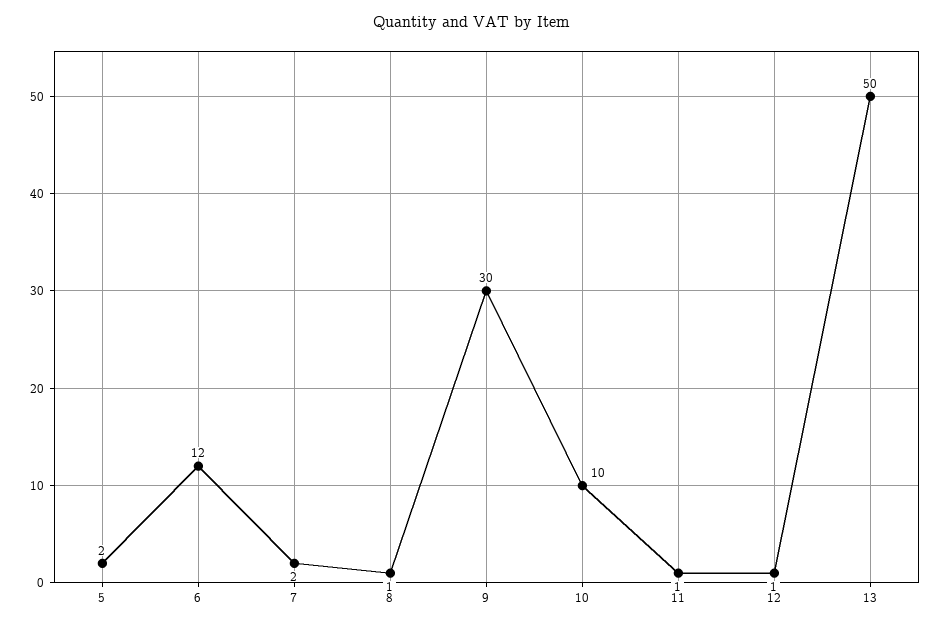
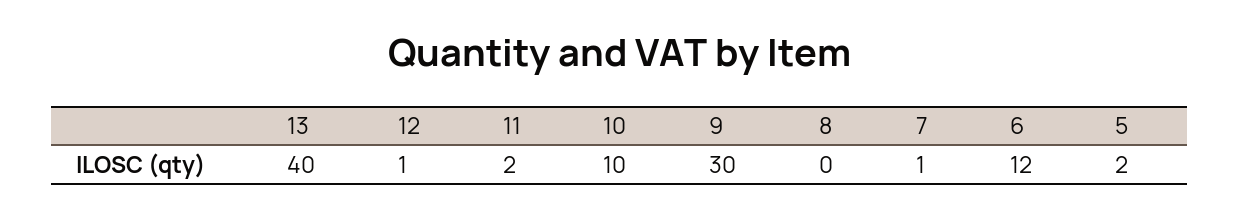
  {
    "5": 2,
    "6": 12,
-   "7": 2,
+   "7": 1,
-   "8": 1,
+   "8": 0,
    "9": 30,
    "10": 10,
-   "11": 1,
+   "11": 2,
    "12": 1,
-   "13": 50
+   "13": 40
  }

